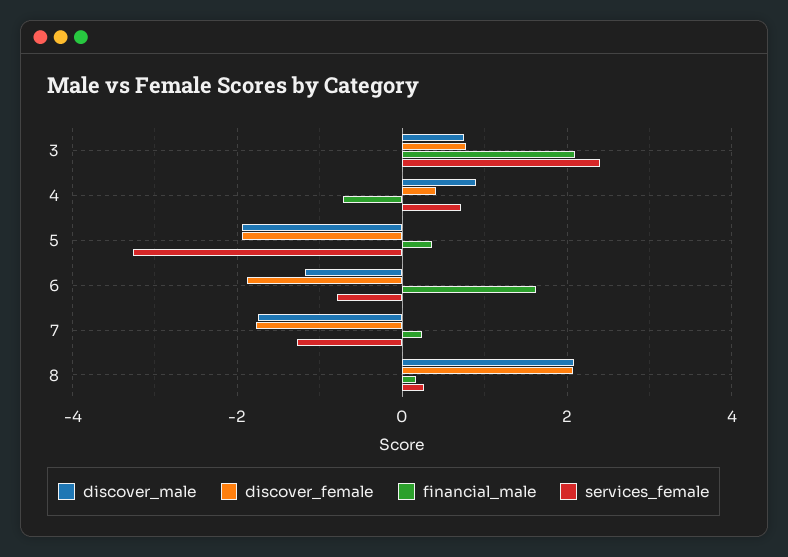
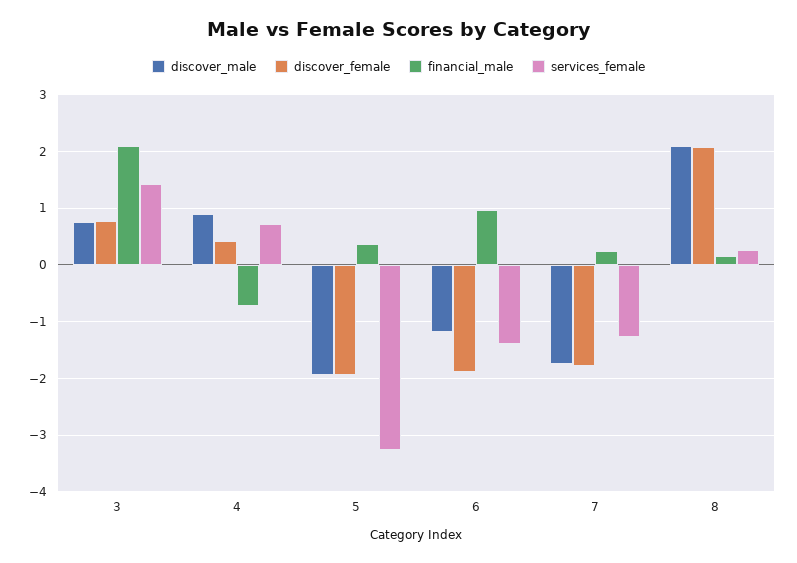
  {
    "discover_male": {
      "3": 0.8,
      "4": 0.8,
      "5": -2,
      "6": -1.2,
      "7": -1.8,
      "8": 2
    },
    "discover_female": {
      "3": 0.8,
      "4": 0.4,
      "5": -2,
      "6": -1.8,
      "7": -1.8,
      "8": 2
    },
    "financial_male": {
      "3": 2,
      "4": -0.8,
      "5": 0.4,
-     "6": 1.6,
+     "6": 1,
      "7": 0.2,
      "8": 0.2
    },
    "services_female": {
-     "3": 2.4,
+     "3": 1.4,
      "4": 0.8,
      "5": -3.2,
-     "6": -0.8,
+     "6": -1.4,
      "7": -1.2,
      "8": 0.2
    }
  }

